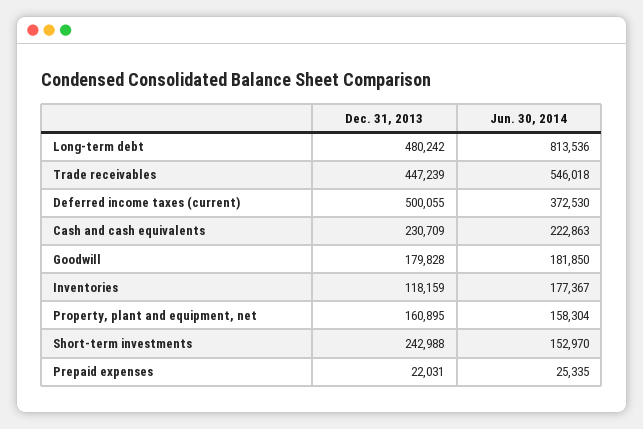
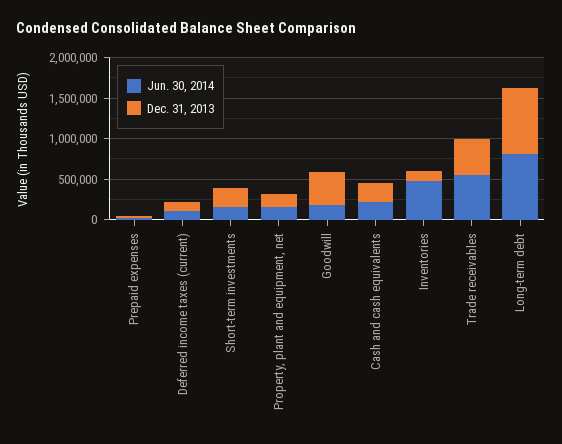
  {
    "Dec. 31, 2013": {
-     "Long-term debt": 480242,
+     "Long-term debt": 800000,
      "Trade receivables": 447239,
-     "Deferred income taxes (current)": 500055,
+     "Deferred income taxes (current)": 100000,
      "Cash and cash equivalents": 230709,
-     "Goodwill": 179828,
+     "Goodwill": 400000,
      "Inventories": 118159,
      "Property, plant and equipment, net": 160895,
      "Short-term investments": 242988,
      "Prepaid expenses": 22031
    },
    "Jun. 30, 2014": {
      "Long-term debt": 813536,
      "Trade receivables": 546018,
-     "Deferred income taxes (current)": 372530,
+     "Deferred income taxes (current)": 100000,
      "Cash and cash equivalents": 222863,
      "Goodwill": 181850,
-     "Inventories": 177367,
+     "Inventories": 500000,
      "Property, plant and equipment, net": 158304,
      "Short-term investments": 152970,
      "Prepaid expenses": 25335
    }
  }

